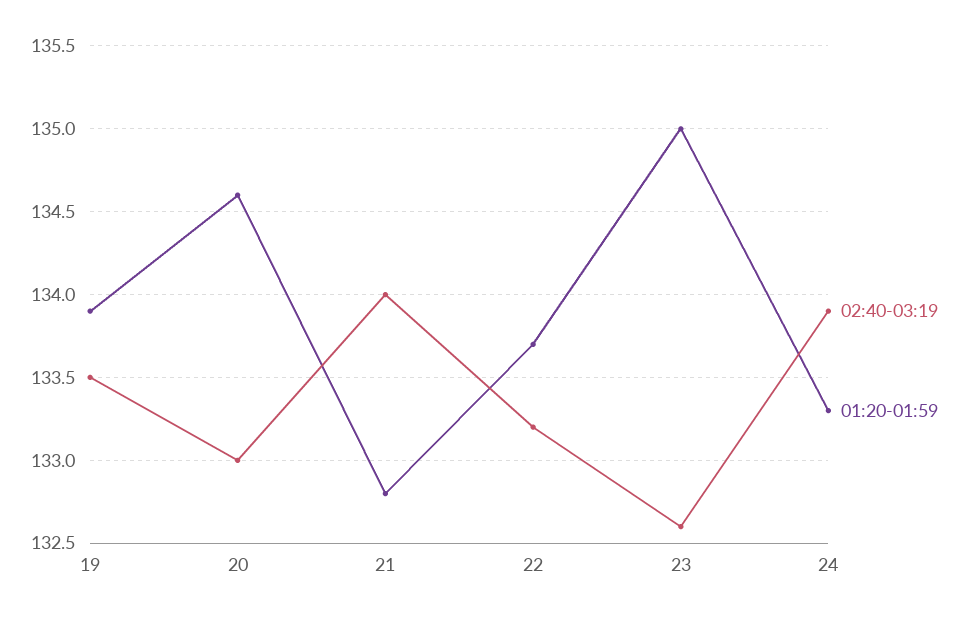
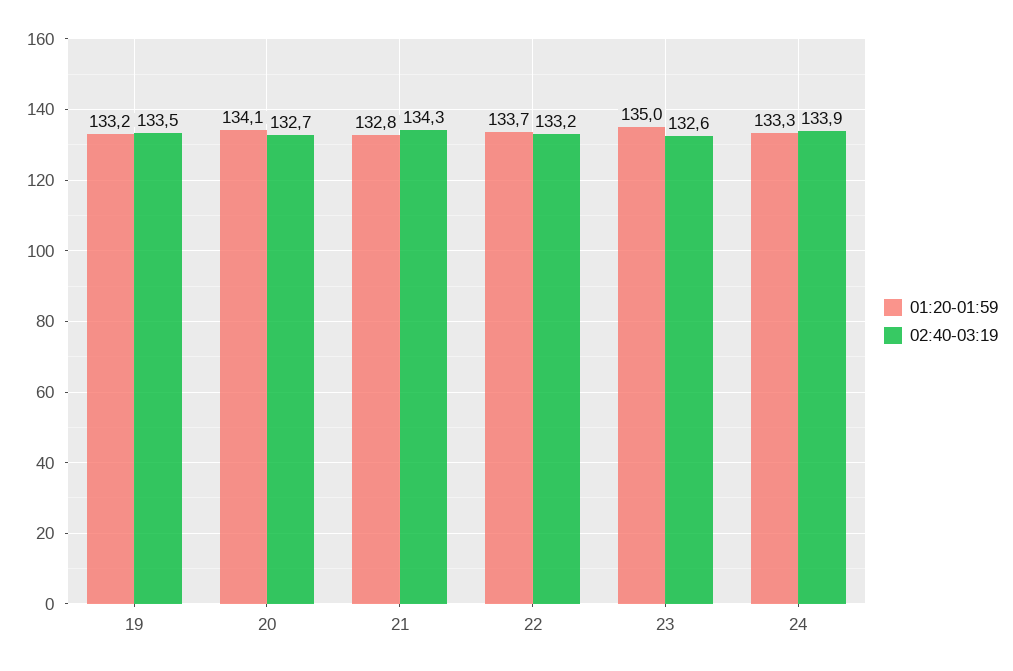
  {
    "02:40-03:19": {
      "19": 133.5,
-     "20": 133,
+     "20": 132.7,
-     "21": 134,
+     "21": 134.3,
      "22": 133.2,
      "23": 132.6,
      "24": 133.9
    },
    "01:20-01:59": {
-     "19": 133.9,
+     "19": 133.2,
-     "20": 134.6,
+     "20": 134.1,
      "21": 132.8,
      "22": 133.7,
      "23": 135,
      "24": 133.3
    }
  }

